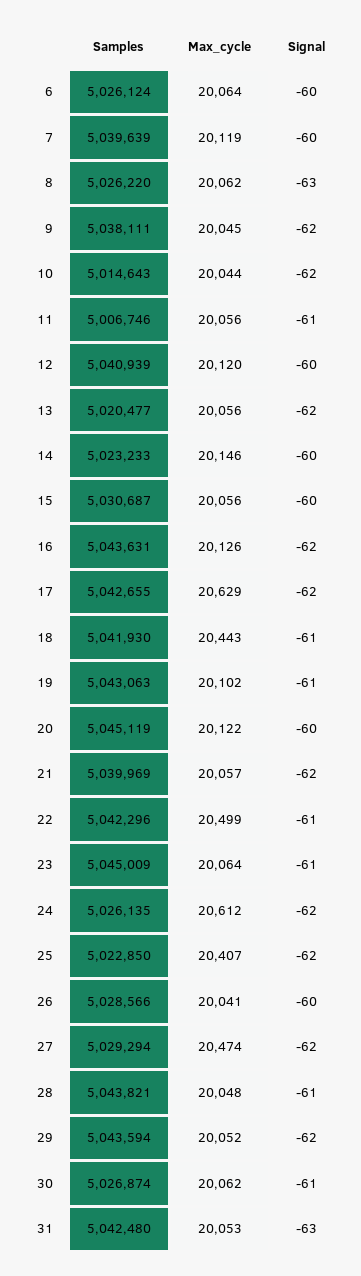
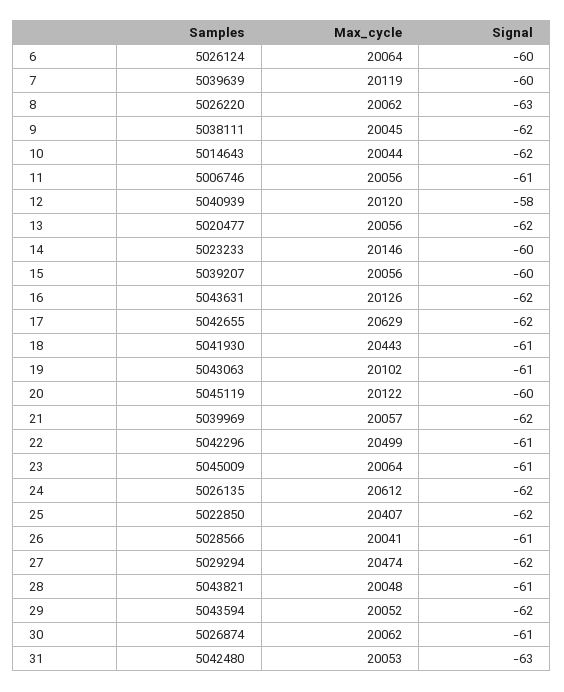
  {
    "Samples": {
      "6": 5026124,
      "7": 5039639,
      "8": 5026220,
      "9": 5038111,
      "10": 5014643,
      "11": 5006746,
      "12": 5040939,
      "13": 5020477,
      "14": 5023233,
-     "15": 5030687,
+     "15": 5039207,
      "16": 5043631,
      "17": 5042655,
      "18": 5041930,
      "19": 5043063,
      "20": 5045119,
      "21": 5039969,
      "22": 5042296,
      "23": 5045009,
      "24": 5026135,
      "25": 5022850,
      "26": 5028566,
      "27": 5029294,
      "28": 5043821,
      "29": 5043594,
      "30": 5026874,
      "31": 5042480
    },
    "Max_cycle": {
      "6": 20064,
      "7": 20119,
      "8": 20062,
      "9": 20045,
      "10": 20044,
      "11": 20056,
      "12": 20120,
      "13": 20056,
      "14": 20146,
      "15": 20056,
      "16": 20126,
      "17": 20629,
      "18": 20443,
      "19": 20102,
      "20": 20122,
      "21": 20057,
      "22": 20499,
      "23": 20064,
      "24": 20612,
      "25": 20407,
      "26": 20041,
      "27": 20474,
      "28": 20048,
      "29": 20052,
      "30": 20062,
      "31": 20053
    },
    "Signal": {
      "6": -60,
      "7": -60,
      "8": -63,
      "9": -62,
      "10": -62,
      "11": -61,
-     "12": -60,
+     "12": -58,
      "13": -62,
      "14": -60,
      "15": -60,
      "16": -62,
      "17": -62,
      "18": -61,
      "19": -61,
      "20": -60,
      "21": -62,
      "22": -61,
      "23": -61,
      "24": -62,
      "25": -62,
-     "26": -60,
+     "26": -61,
      "27": -62,
      "28": -61,
      "29": -62,
      "30": -61,
      "31": -63
    }
  }

